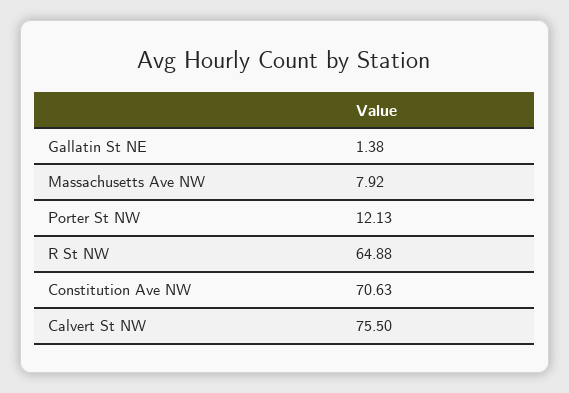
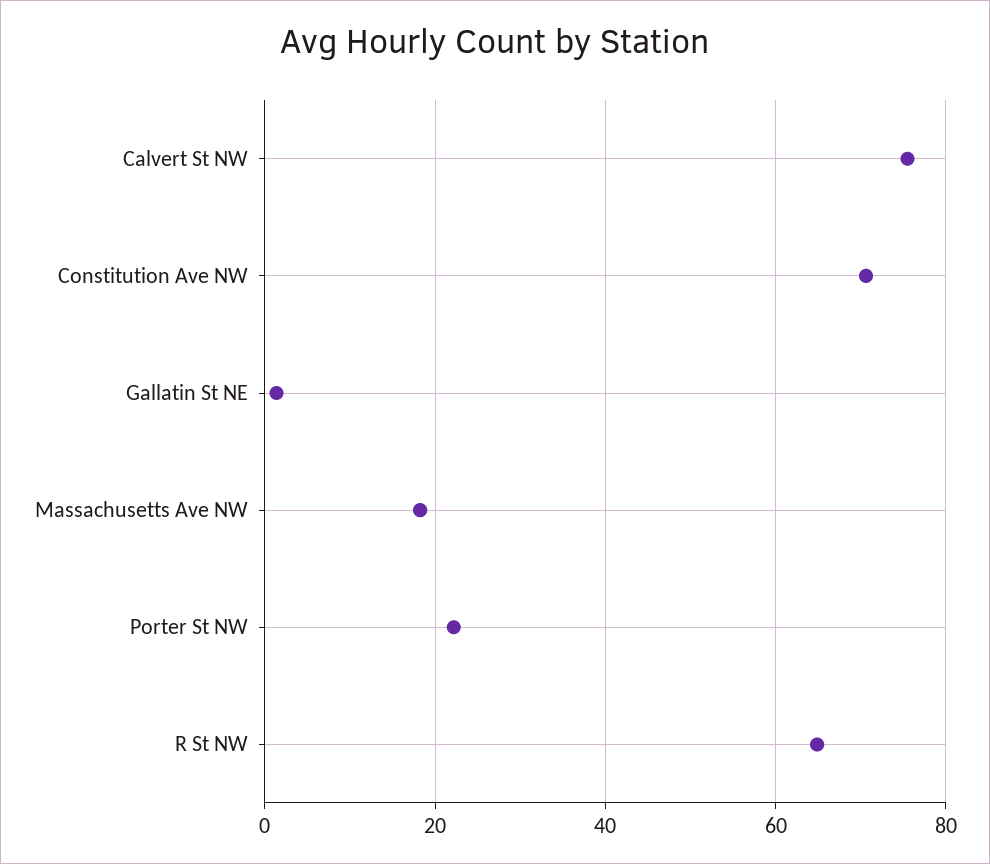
  {
    "Gallatin St NE": 1.38,
-   "Massachusetts Ave NW": 7.92,
+   "Massachusetts Ave NW": 18,
-   "Porter St NW": 12.13,
+   "Porter St NW": 22,
    "R St NW": 64.88,
    "Constitution Ave NW": 70.63,
    "Calvert St NW": 75.5
  }

